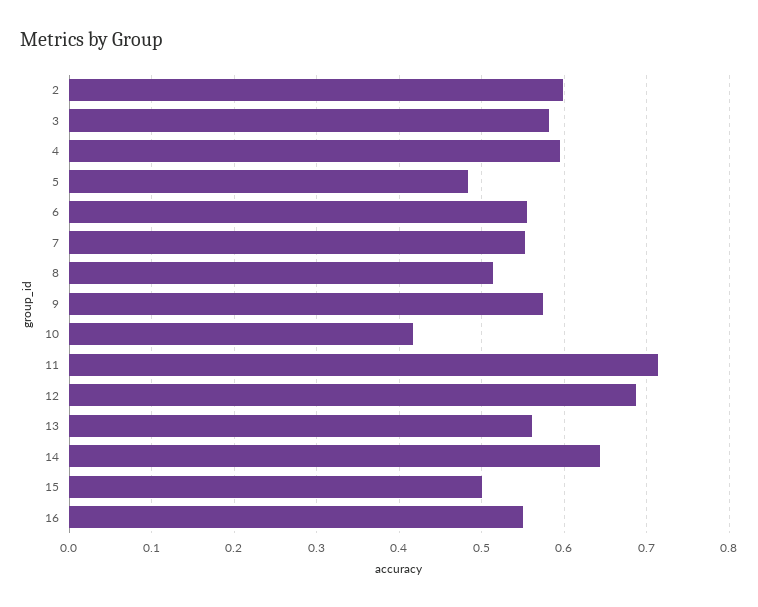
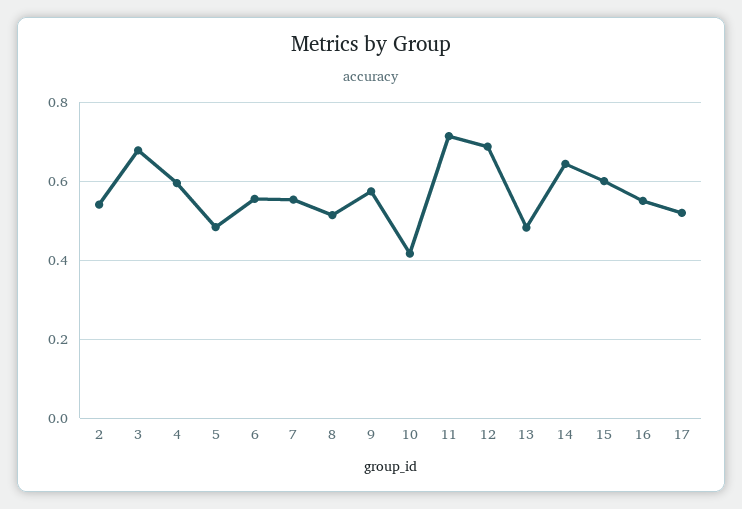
  {
-   "2": 0.6,
+   "2": 0.54,
-   "3": 0.58,
+   "3": 0.68,
    "4": 0.6,
    "5": 0.48,
    "6": 0.56,
    "7": 0.55,
    "8": 0.51,
    "9": 0.57,
    "10": 0.42,
    "11": 0.71,
    "12": 0.69,
-   "13": 0.56,
+   "13": 0.48,
    "14": 0.64,
-   "15": 0.5,
+   "15": 0.6,
-   "16": 0.55
+   "16": 0.55,
+   "17": 0.52
  }

